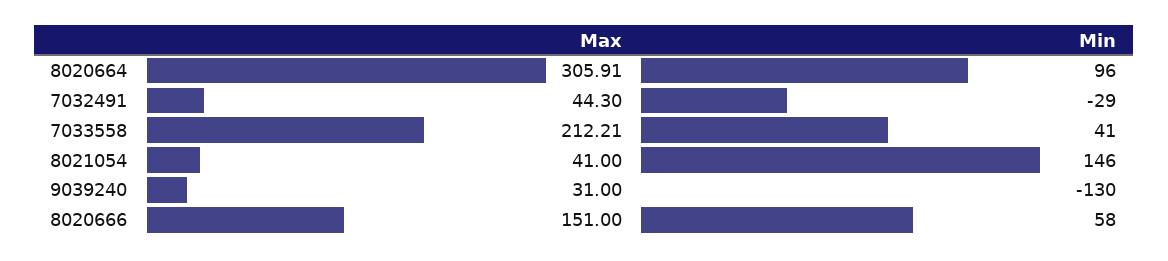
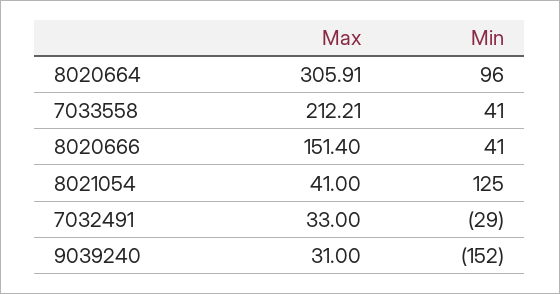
  {
    "Max": {
      "8020664": 305.91,
-     "7032491": 44.3,
+     "7032491": 33,
      "7033558": 212.21,
      "8021054": 41,
      "9039240": 31,
-     "8020666": 151
+     "8020666": 151.4
    },
    "Min": {
      "8020664": 96,
      "7032491": -29,
      "7033558": 41,
-     "8021054": 146,
+     "8021054": 125,
-     "9039240": -130,
+     "9039240": -152,
-     "8020666": 58
+     "8020666": 41
    }
  }

